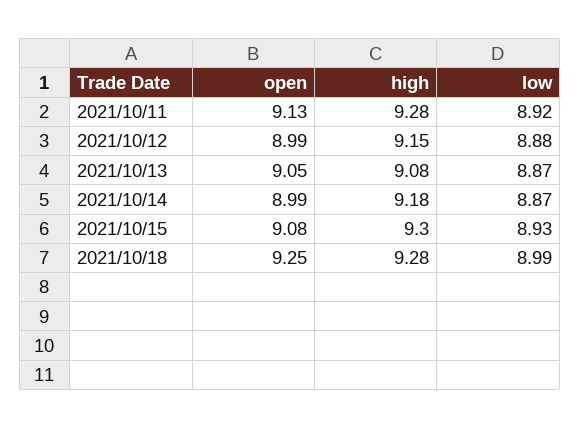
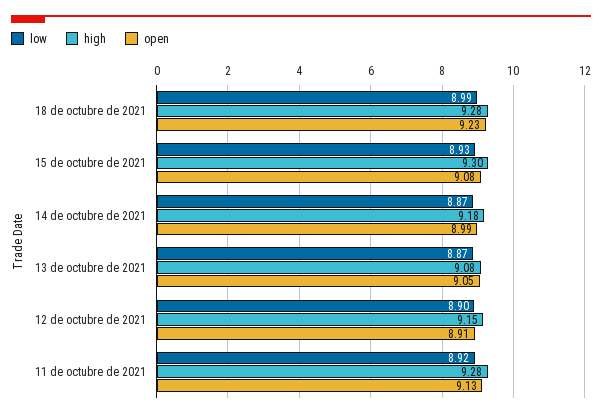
  {
    "open": {
      "2021/10/11": 9.13,
-     "2021/10/12": 8.99,
+     "2021/10/12": 8.91,
      "2021/10/13": 9.05,
      "2021/10/14": 8.99,
      "2021/10/15": 9.08,
-     "2021/10/18": 9.25
+     "2021/10/18": 9.23
    },
    "high": {
      "2021/10/11": 9.28,
      "2021/10/12": 9.15,
      "2021/10/13": 9.08,
      "2021/10/14": 9.18,
      "2021/10/15": 9.3,
      "2021/10/18": 9.28
    },
    "low": {
      "2021/10/11": 8.92,
-     "2021/10/12": 8.88,
+     "2021/10/12": 8.9,
      "2021/10/13": 8.87,
      "2021/10/14": 8.87,
      "2021/10/15": 8.93,
      "2021/10/18": 8.99
    }
  }

